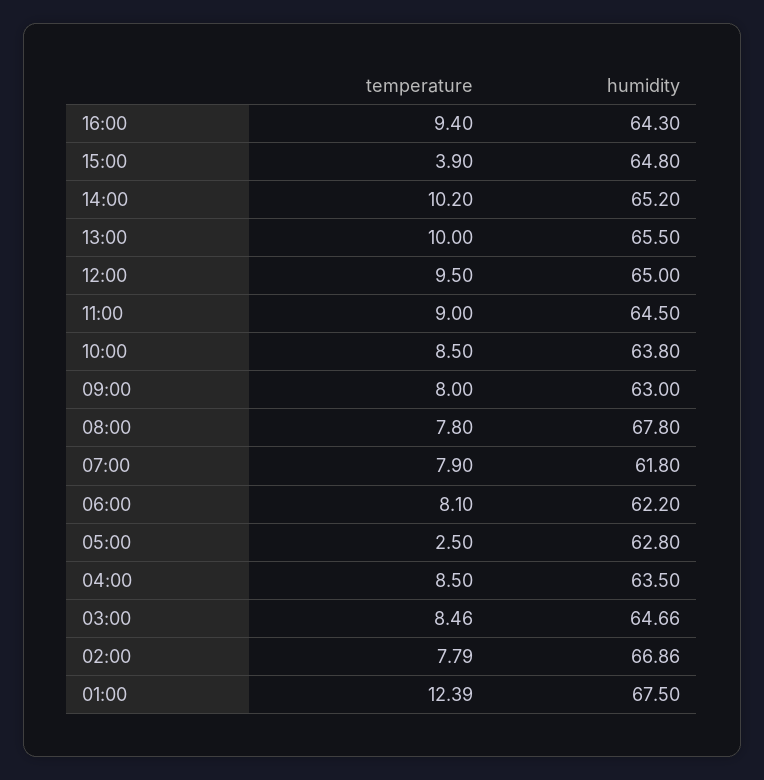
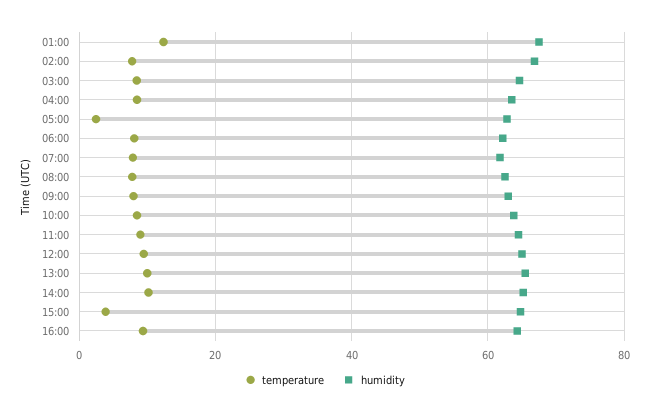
  {
    "temperature": {
      "16:00": 9.4,
      "15:00": 3.9,
      "14:00": 10.2,
      "13:00": 10,
      "12:00": 9.5,
      "11:00": 9,
      "10:00": 8.5,
      "09:00": 8,
      "08:00": 7.8,
      "07:00": 7.9,
      "06:00": 8.1,
      "05:00": 2.5,
      "04:00": 8.5,
      "03:00": 8.46,
      "02:00": 7.79,
      "01:00": 12.39
    },
    "humidity": {
      "16:00": 64.3,
      "15:00": 64.8,
      "14:00": 65.2,
      "13:00": 65.5,
      "12:00": 65,
      "11:00": 64.5,
      "10:00": 63.8,
      "09:00": 63,
-     "08:00": 67.8,
+     "08:00": 62,
      "07:00": 61.8,
      "06:00": 62.2,
      "05:00": 62.8,
      "04:00": 63.5,
      "03:00": 64.66,
      "02:00": 66.86,
      "01:00": 67.5
    }
  }

